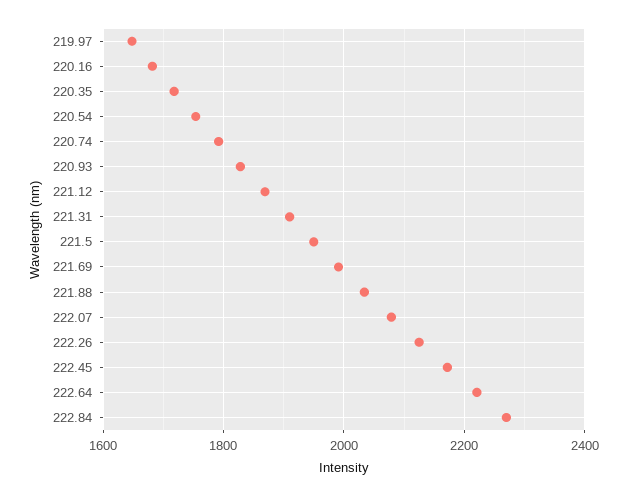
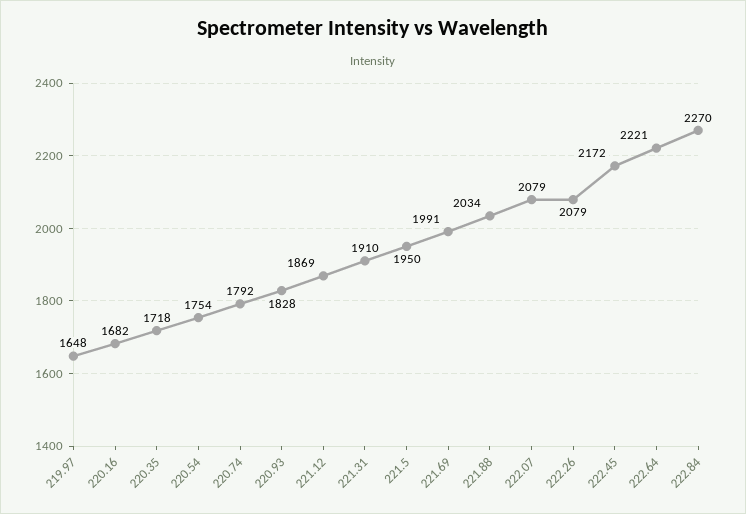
  {
    "219.97": 1648,
    "220.16": 1682,
    "220.35": 1718,
    "220.54": 1754,
    "220.74": 1792,
    "220.93": 1828,
    "221.12": 1869,
    "221.31": 1910,
    "221.5": 1950,
    "221.69": 1991,
    "221.88": 2034,
    "222.07": 2079,
-   "222.26": 2120,
+   "222.26": 2079,
    "222.45": 2172,
    "222.64": 2221,
    "222.84": 2270
  }

